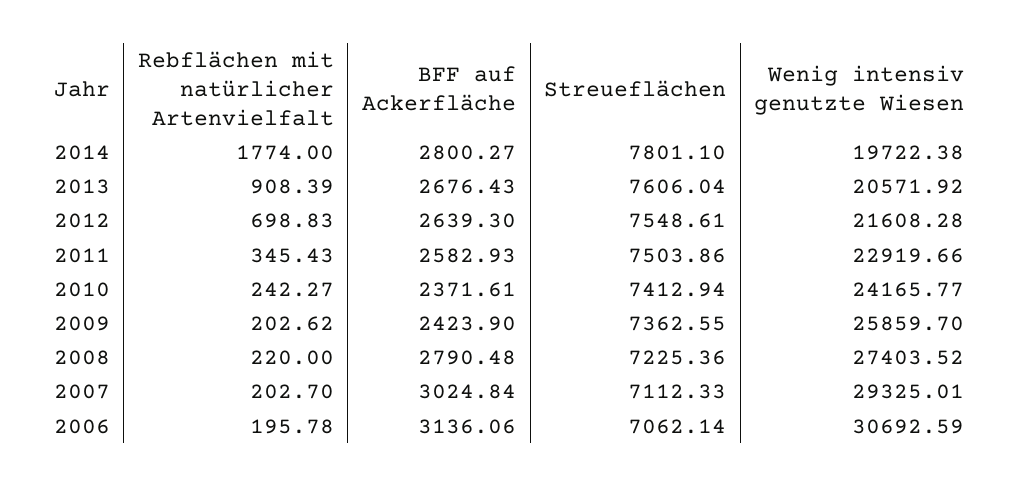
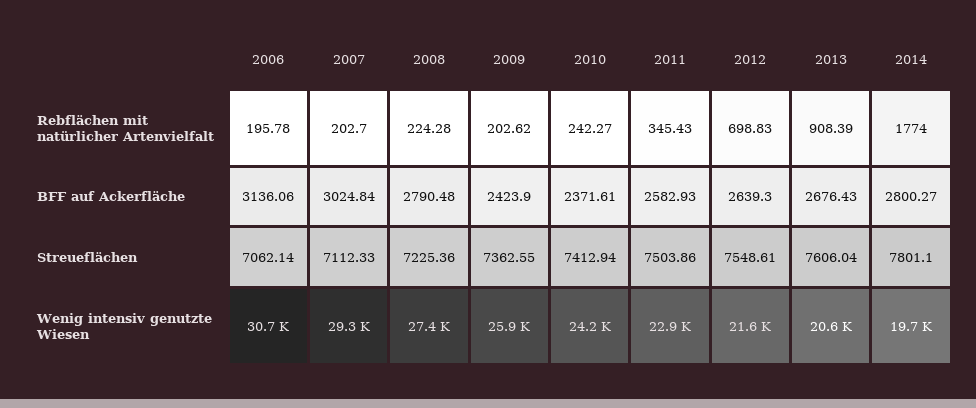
  {
    "Rebflächen mit natürlicher Artenvielfalt": {
      "2014": 1774,
      "2013": 908.39,
      "2012": 698.83,
      "2011": 345.43,
      "2010": 242.27,
      "2009": 202.62,
-     "2008": 220,
+     "2008": 224.28,
      "2007": 202.7,
      "2006": 195.78
    },
    "BFF auf Ackerfläche": {
      "2014": 2800.27,
      "2013": 2676.43,
      "2012": 2639.3,
      "2011": 2582.93,
      "2010": 2371.61,
      "2009": 2423.9,
      "2008": 2790.48,
      "2007": 3024.84,
      "2006": 3136.06
    },
    "Streueflächen": {
      "2014": 7801.1,
      "2013": 7606.04,
      "2012": 7548.61,
      "2011": 7503.86,
      "2010": 7412.94,
      "2009": 7362.55,
      "2008": 7225.36,
      "2007": 7112.33,
      "2006": 7062.14
    },
    "Wenig intensiv genutzte Wiesen": {
      "2014": 19722.38,
      "2013": 20571.92,
      "2012": 21608.28,
      "2011": 22919.66,
      "2010": 24165.77,
      "2009": 25859.7,
      "2008": 27403.52,
      "2007": 29325.01,
      "2006": 30692.59
    }
  }

